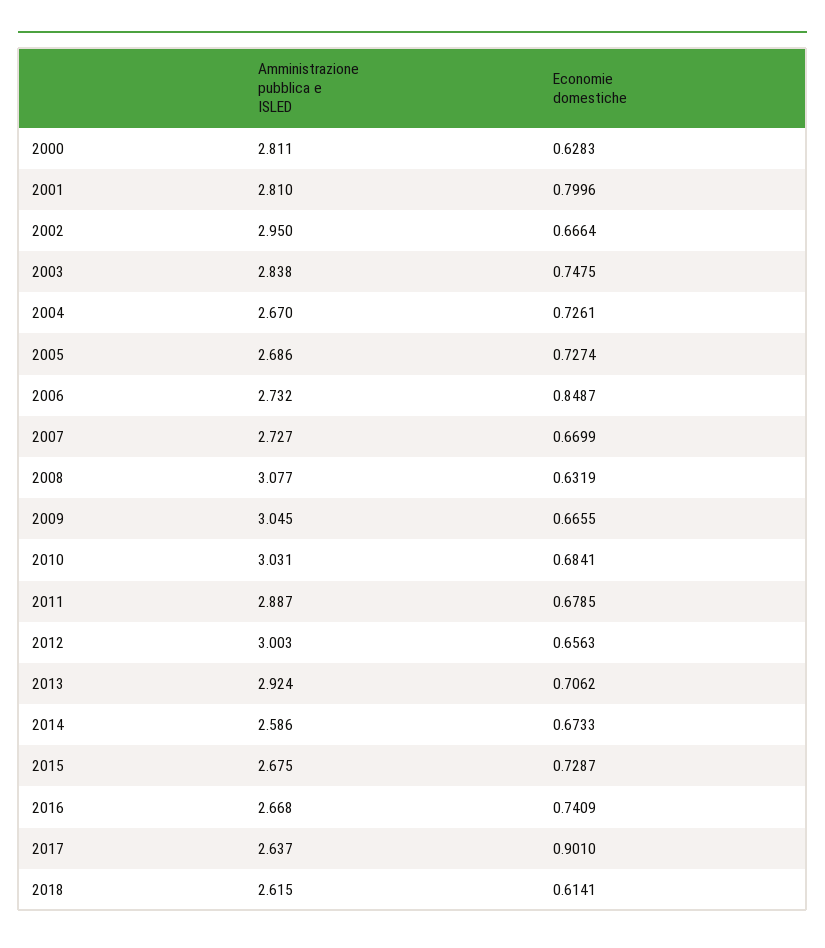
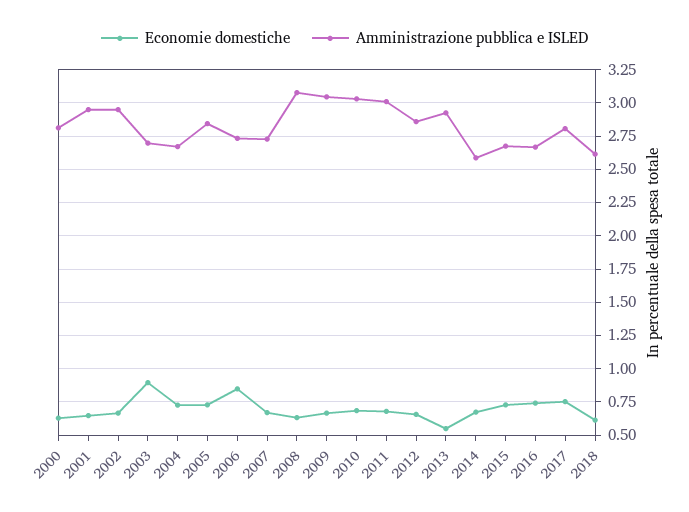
  {
    "Amministrazione pubblica e ISLED": {
      "2000": 2.811,
-     "2001": 2.81,
+     "2001": 2.95,
      "2002": 2.95,
-     "2003": 2.838,
+     "2003": 2.7,
      "2004": 2.67,
-     "2005": 2.686,
+     "2005": 2.85,
      "2006": 2.732,
      "2007": 2.727,
      "2008": 3.077,
      "2009": 3.045,
      "2010": 3.031,
-     "2011": 2.887,
+     "2011": 3,
-     "2012": 3.003,
+     "2012": 2.85,
      "2013": 2.924,
      "2014": 2.586,
      "2015": 2.675,
      "2016": 2.668,
-     "2017": 2.637,
+     "2017": 2.8,
      "2018": 2.615
    },
    "Economie domestiche": {
      "2000": 0.6283,
-     "2001": 0.7996,
+     "2001": 0.65,
      "2002": 0.6664,
-     "2003": 0.7475,
+     "2003": 0.9,
      "2004": 0.7261,
      "2005": 0.7274,
      "2006": 0.8487,
      "2007": 0.6699,
      "2008": 0.6319,
      "2009": 0.6655,
      "2010": 0.6841,
      "2011": 0.6785,
      "2012": 0.6563,
-     "2013": 0.7062,
+     "2013": 0.55,
      "2014": 0.6733,
      "2015": 0.7287,
      "2016": 0.7409,
-     "2017": 0.901,
+     "2017": 0.75,
      "2018": 0.6141
    }
  }

